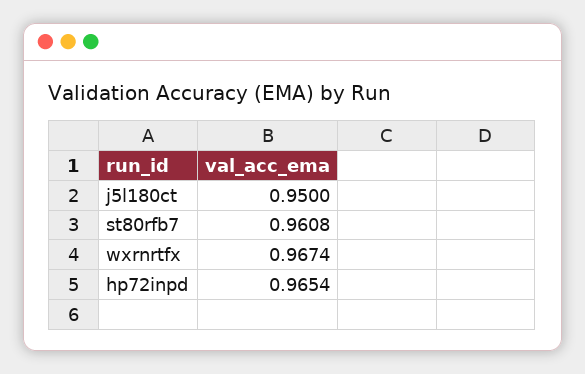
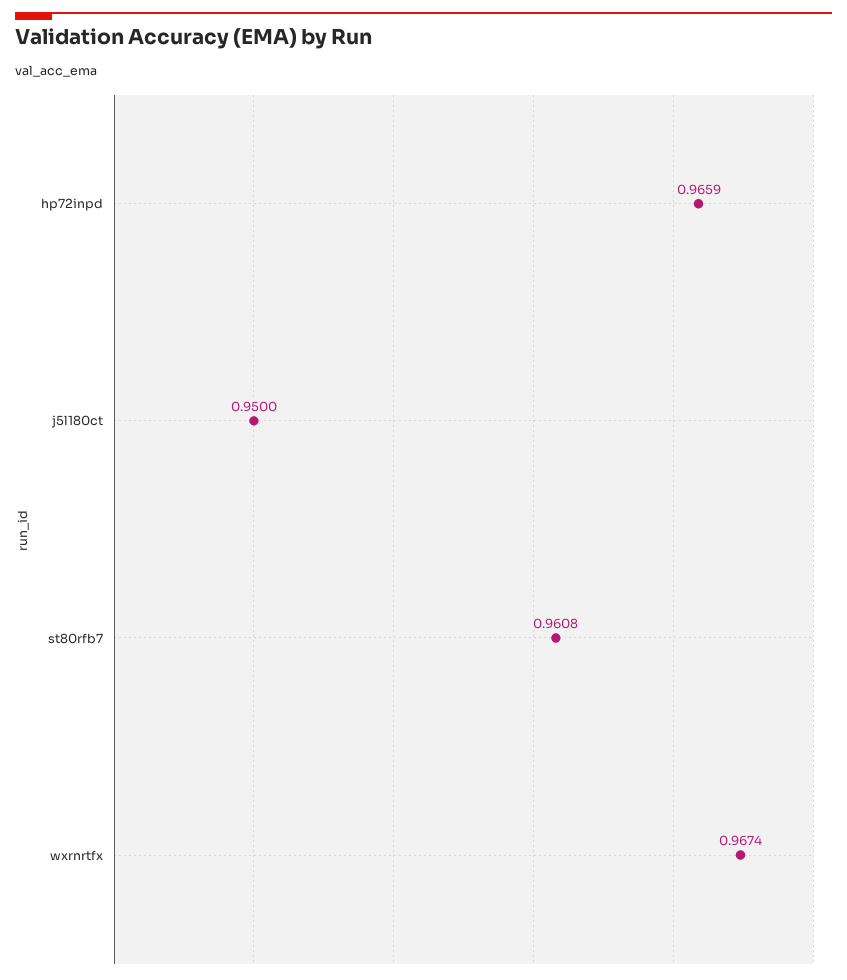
  {
    "j5l180ct": 0.95,
    "st80rfb7": 0.9608,
    "wxrnrtfx": 0.9674,
-   "hp72inpd": 0.9654
+   "hp72inpd": 0.9659
  }

